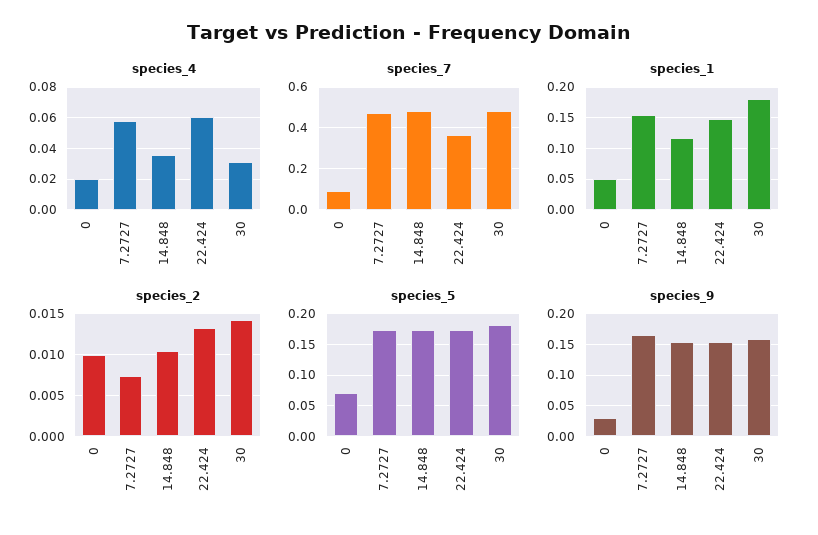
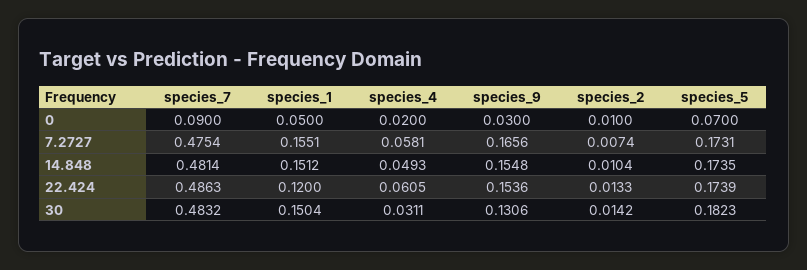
  {
    "species_4": {
      "0": 0.02,
      "7.2727": 0.0581,
-     "14.848": 0.035,
+     "14.848": 0.0493,
      "22.424": 0.0605,
      "30": 0.0311
    },
    "species_7": {
      "0": 0.09,
      "7.2727": 0.4754,
      "14.848": 0.4814,
-     "22.424": 0.35,
+     "22.424": 0.4863,
      "30": 0.4832
    },
    "species_1": {
      "0": 0.05,
      "7.2727": 0.1551,
-     "14.848": 0.12,
+     "14.848": 0.1512,
-     "22.424": 0.15,
+     "22.424": 0.12,
-     "30": 0.18
+     "30": 0.1504
    },
    "species_2": {
      "0": 0.01,
      "7.2727": 0.0074,
      "14.848": 0.0104,
      "22.424": 0.0133,
      "30": 0.0142
    },
    "species_5": {
      "0": 0.07,
      "7.2727": 0.1731,
      "14.848": 0.1735,
      "22.424": 0.1739,
      "30": 0.1823
    },
    "species_9": {
      "0": 0.03,
      "7.2727": 0.1656,
      "14.848": 0.1548,
      "22.424": 0.1536,
-     "30": 0.16
+     "30": 0.1306
    }
  }

